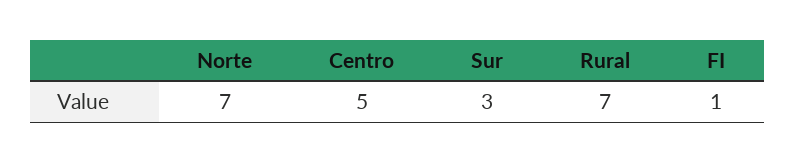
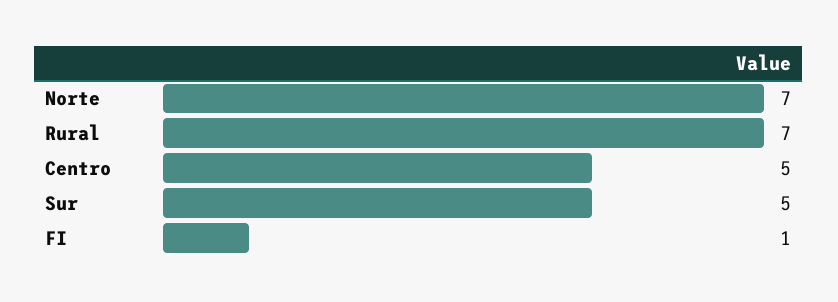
  {
    "Norte": 7,
    "Centro": 5,
-   "Sur": 3,
+   "Sur": 5,
    "Rural": 7,
    "FI": 1
  }

